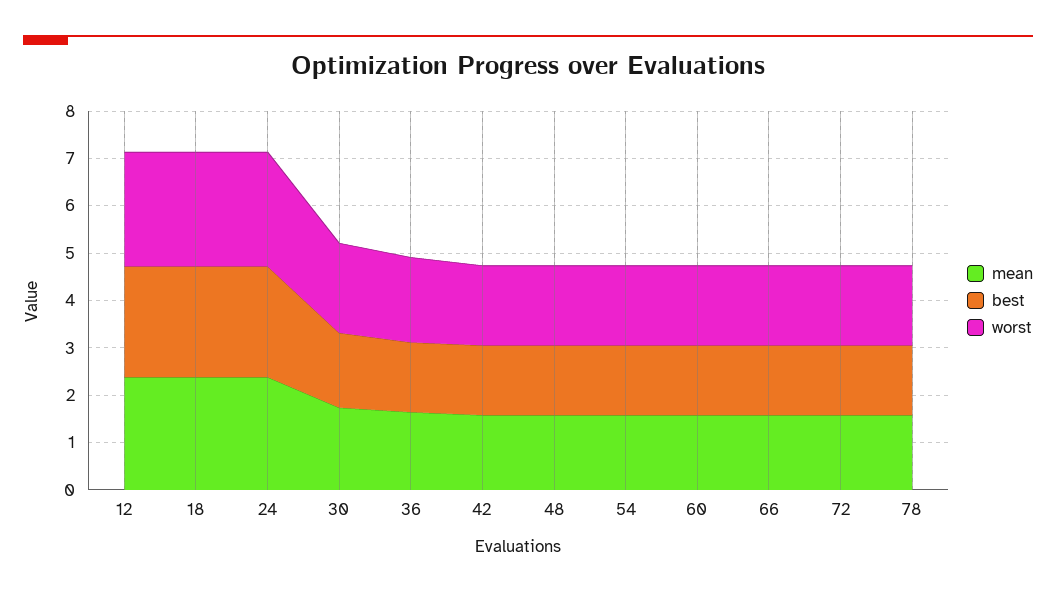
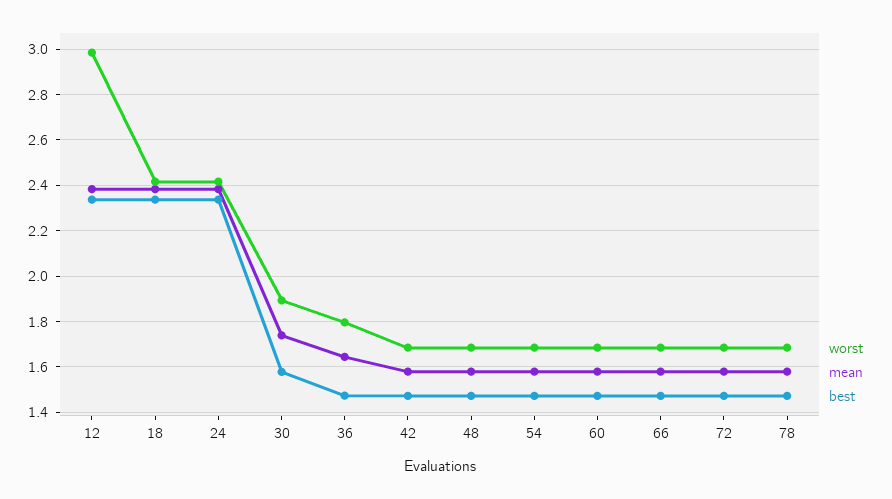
  {
    "mean": {
      "12": 2.4,
      "18": 2.4,
      "24": 2.4,
      "30": 1.75,
      "36": 1.65,
      "42": 1.6,
      "48": 1.6,
      "54": 1.6,
      "60": 1.6,
      "66": 1.6,
      "72": 1.6,
      "78": 1.6
    },
    "best": {
      "12": 2.35,
      "18": 2.35,
      "24": 2.35,
      "30": 1.6,
      "36": 1.45,
      "42": 1.45,
      "48": 1.45,
      "54": 1.45,
      "60": 1.45,
      "66": 1.45,
      "72": 1.45,
      "78": 1.45
    },
    "worst": {
-     "12": 2.4,
+     "12": 3,
      "18": 2.4,
      "24": 2.4,
      "30": 1.9,
      "36": 1.8,
      "42": 1.7,
      "48": 1.7,
      "54": 1.7,
      "60": 1.7,
      "66": 1.7,
      "72": 1.7,
      "78": 1.7
    }
  }

